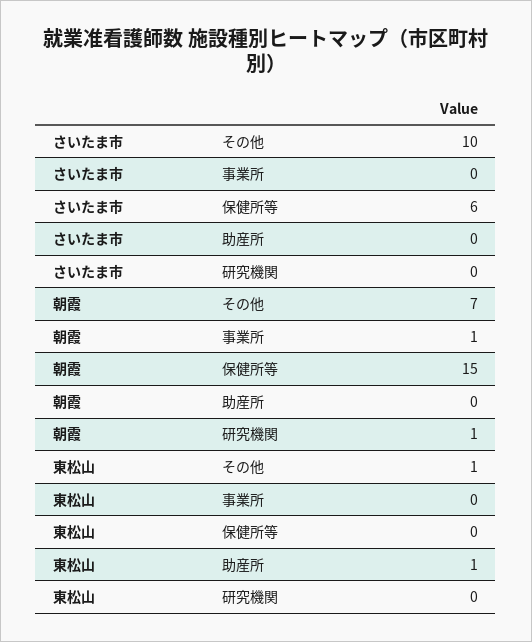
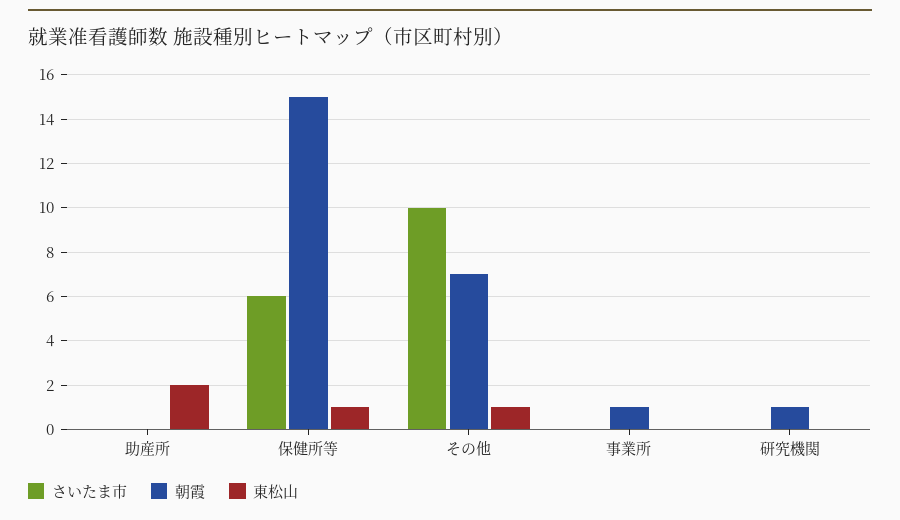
  {
    "さいたま市": {
      "その他": 10,
      "事業所": 0,
      "保健所等": 6,
      "助産所": 0,
      "研究機関": 0
    },
    "朝霞": {
      "その他": 7,
      "事業所": 1,
      "保健所等": 15,
      "助産所": 0,
      "研究機関": 1
    },
    "東松山": {
      "その他": 1,
      "事業所": 0,
-     "保健所等": 0,
+     "保健所等": 1,
-     "助産所": 1,
+     "助産所": 2,
      "研究機関": 0
    }
  }

